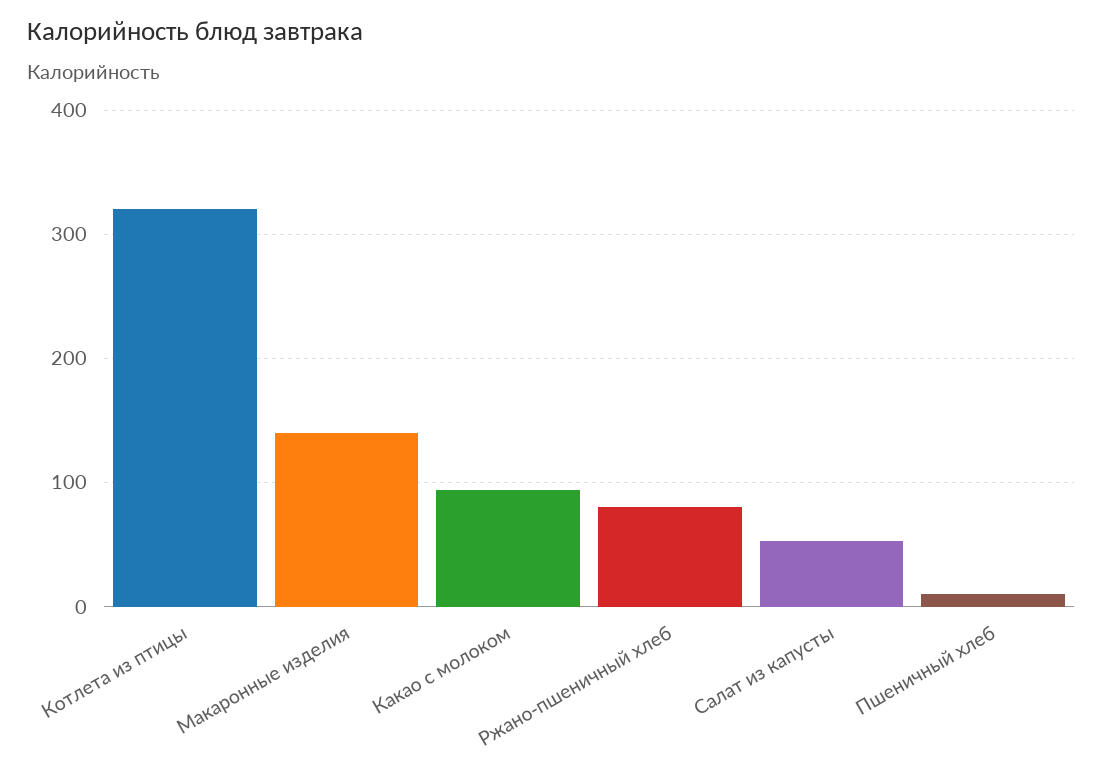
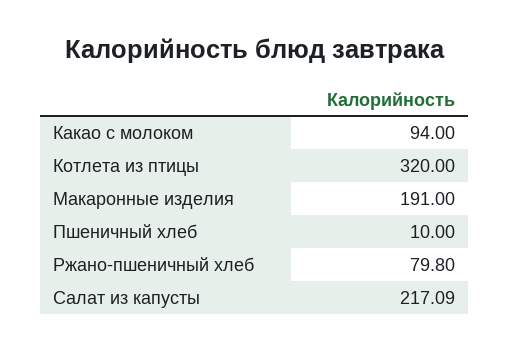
  {
    "Котлета из птицы": 320,
-   "Макаронные изделия": 140,
+   "Макаронные изделия": 191,
    "Какао с молоком": 94,
    "Ржано-пшеничный хлеб": 79.8,
-   "Салат из капусты": 50,
+   "Салат из капусты": 217.09,
    "Пшеничный хлеб": 10
  }

